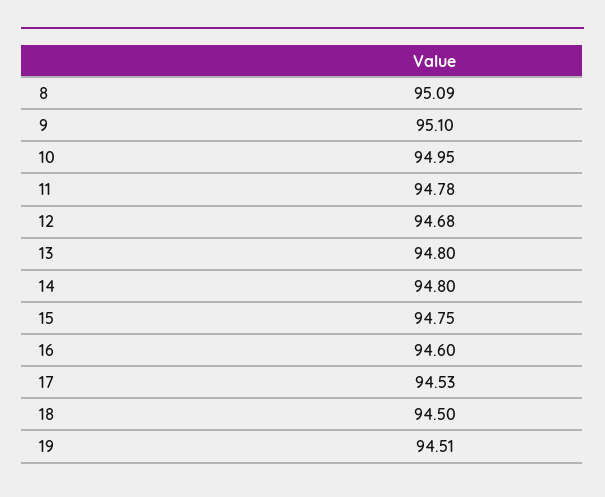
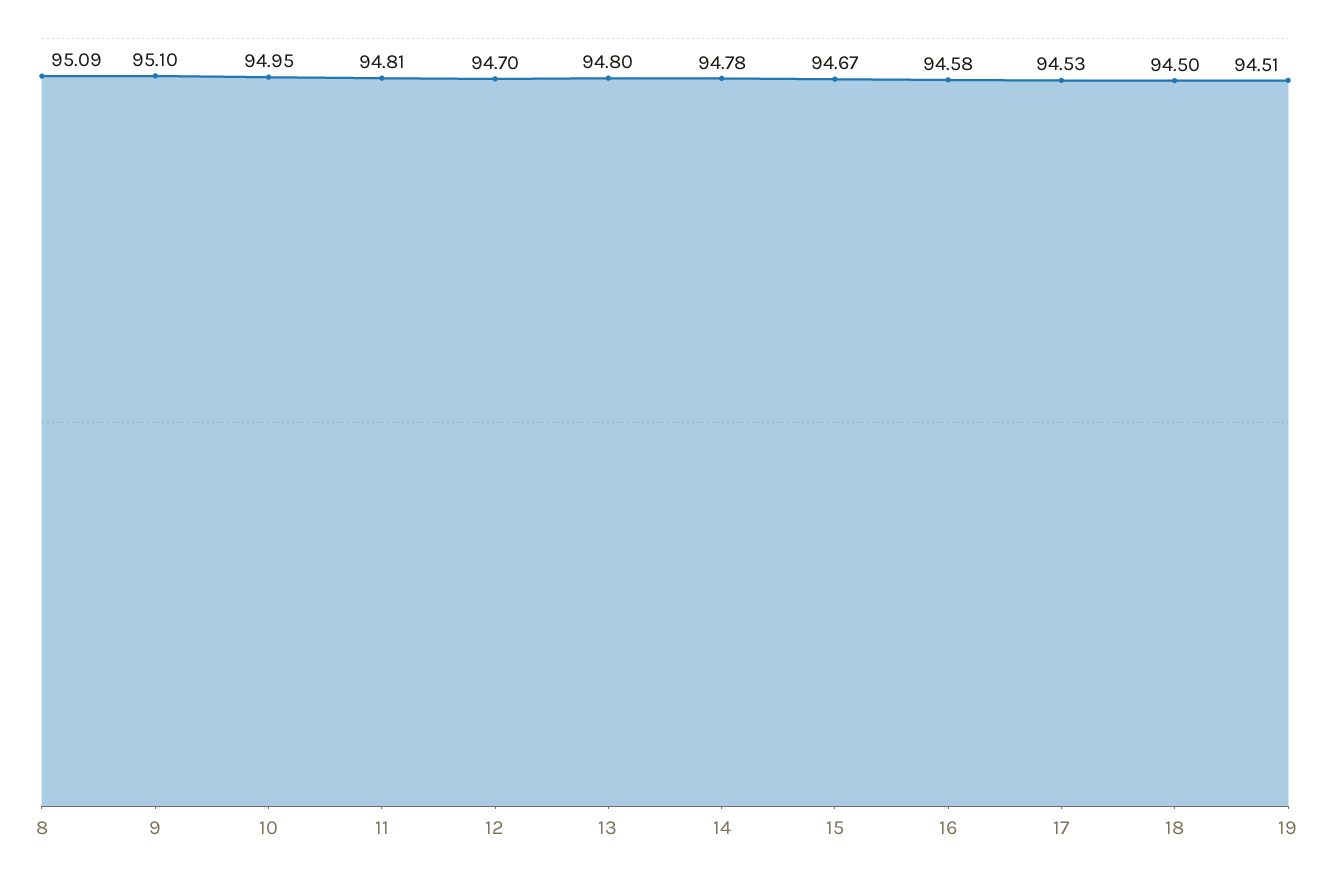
  {
    "8": 95.09,
    "9": 95.1,
    "10": 94.95,
-   "11": 94.78,
+   "11": 94.81,
-   "12": 94.68,
+   "12": 94.7,
    "13": 94.8,
-   "14": 94.8,
+   "14": 94.78,
-   "15": 94.75,
+   "15": 94.67,
-   "16": 94.6,
+   "16": 94.58,
    "17": 94.53,
    "18": 94.5,
    "19": 94.51
  }

